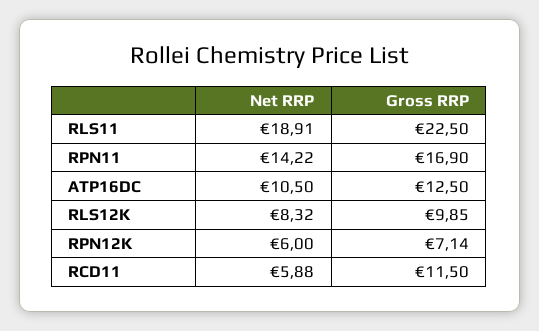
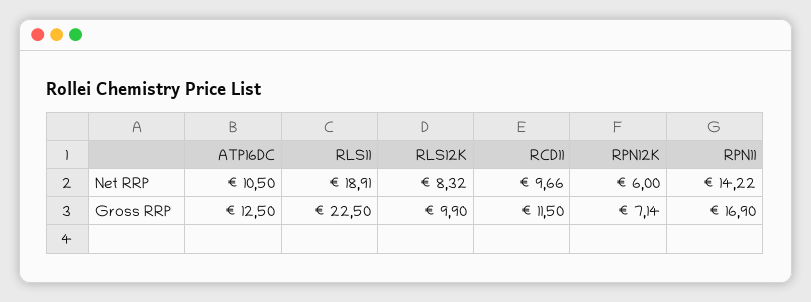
  {
    "Net RRP": {
      "RLS11": 18.91,
      "RPN11": 14.22,
      "ATP16DC": 10.5,
      "RLS12K": 8.32,
      "RPN12K": 6,
-     "RCD11": 5.88
+     "RCD11": 9.66
    },
    "Gross RRP": {
      "RLS11": 22.5,
      "RPN11": 16.9,
      "ATP16DC": 12.5,
-     "RLS12K": 9.85,
+     "RLS12K": 9.9,
      "RPN12K": 7.14,
      "RCD11": 11.5
    }
  }

